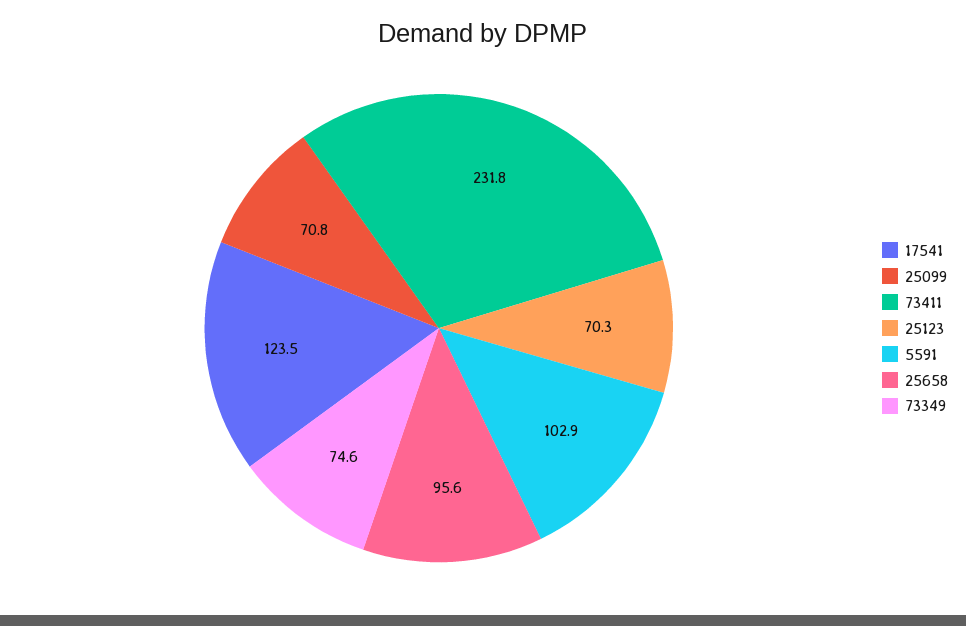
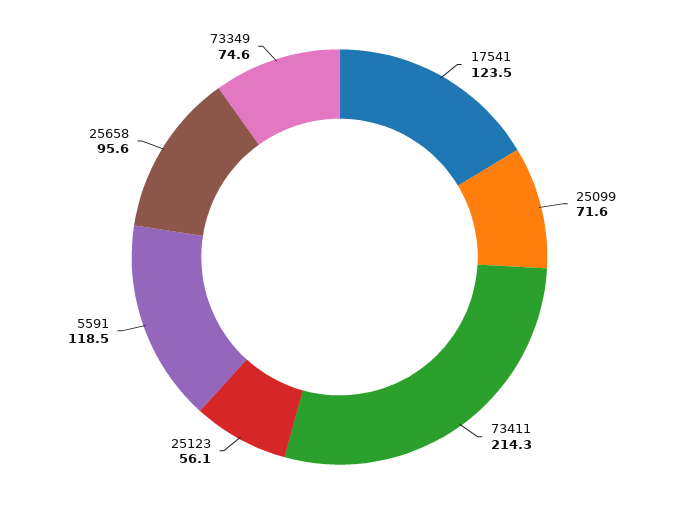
  {
    "17541": 123.5,
-   "25099": 70.8,
+   "25099": 71.6,
-   "73411": 231.8,
+   "73411": 214.3,
-   "25123": 70.3,
+   "25123": 56.1,
-   "5591": 102.9,
+   "5591": 118.5,
    "25658": 95.6,
    "73349": 74.6
  }

